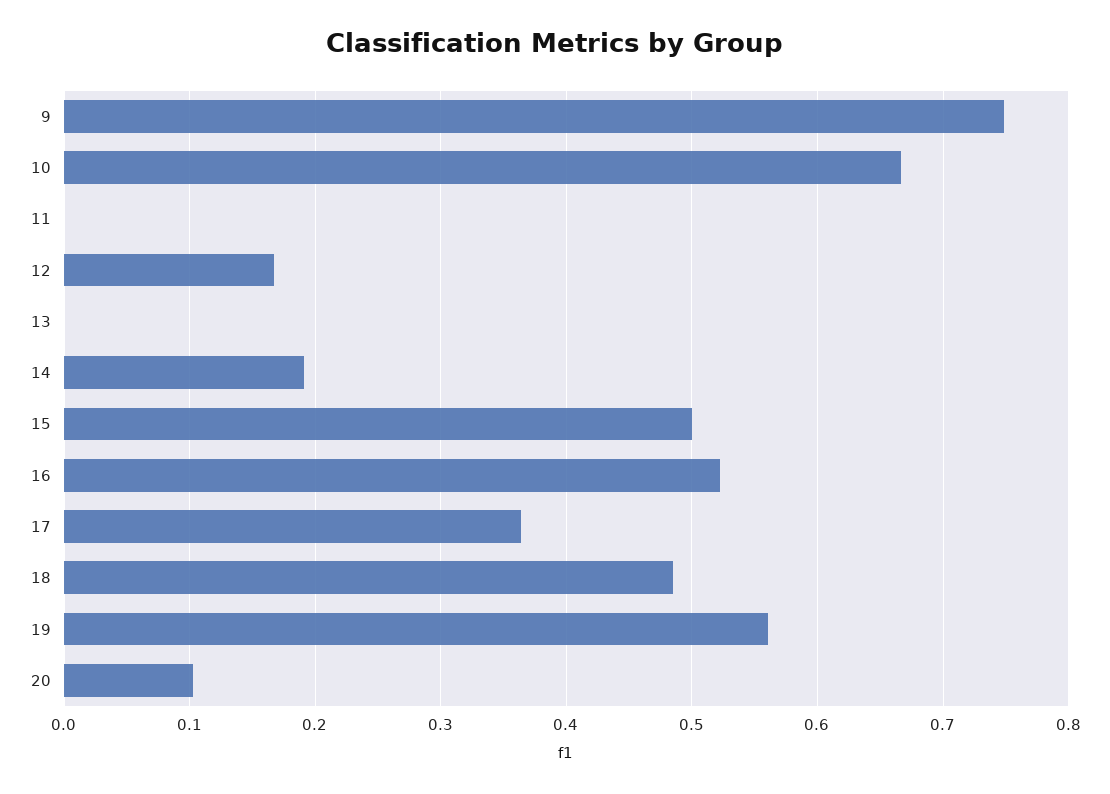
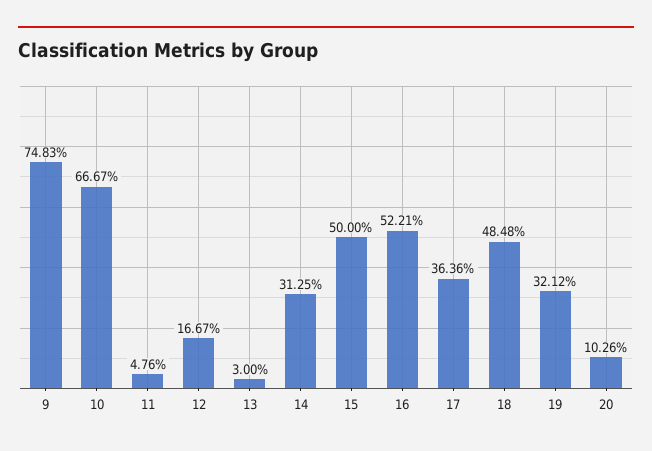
  {
    "9": 0.7483,
    "10": 0.6667,
-   "11": 0,
+   "11": 0.0476,
    "12": 0.1667,
-   "13": 0,
+   "13": 0.03,
-   "14": 0.19,
+   "14": 0.3125,
    "15": 0.5,
    "16": 0.5221,
    "17": 0.3636,
    "18": 0.4848,
-   "19": 0.56,
+   "19": 0.3212,
    "20": 0.1026
  }

